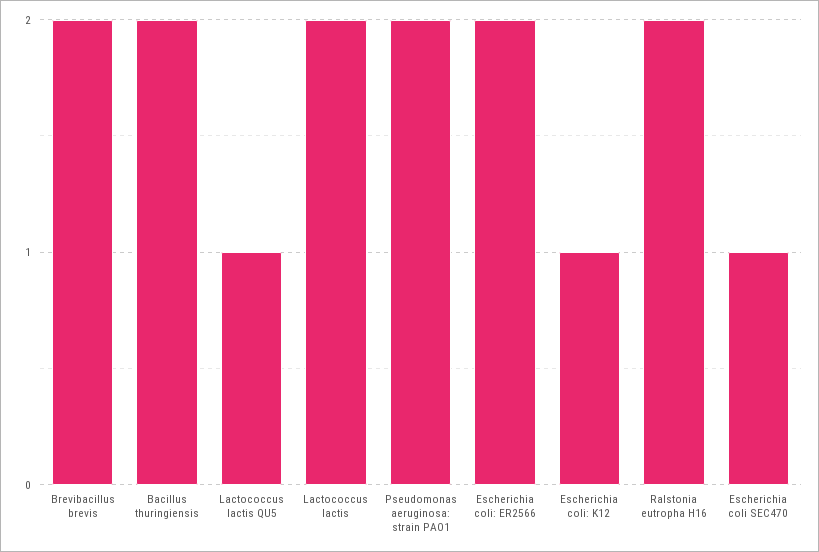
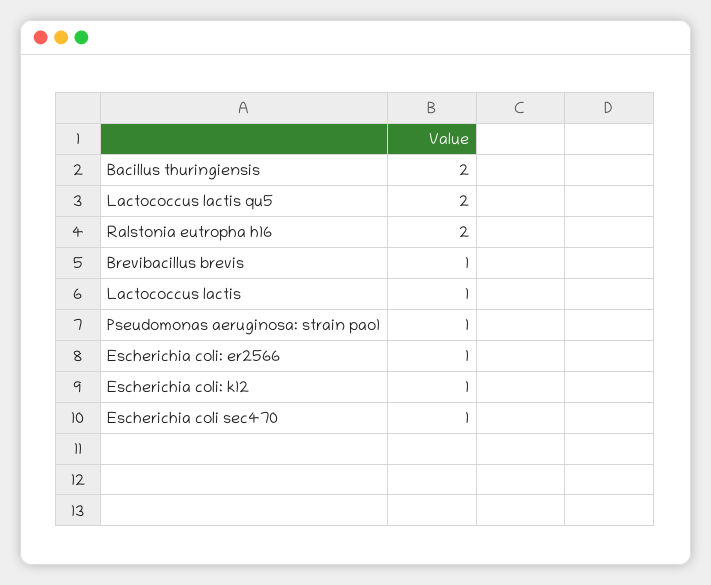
  {
-   "Brevibacillus brevis": 2,
+   "Brevibacillus brevis": 1,
    "Bacillus thuringiensis": 2,
-   "Lactococcus lactis QU5": 1,
+   "Lactococcus lactis QU5": 2,
-   "Lactococcus lactis": 2,
+   "Lactococcus lactis": 1,
-   "Pseudomonas aeruginosa: strain PAO1": 2,
+   "Pseudomonas aeruginosa: strain PAO1": 1,
-   "Escherichia coli: ER2566": 2,
+   "Escherichia coli: ER2566": 1,
    "Escherichia coli: K12": 1,
    "Ralstonia eutropha H16": 2,
    "Escherichia coli SEC470": 1
  }

